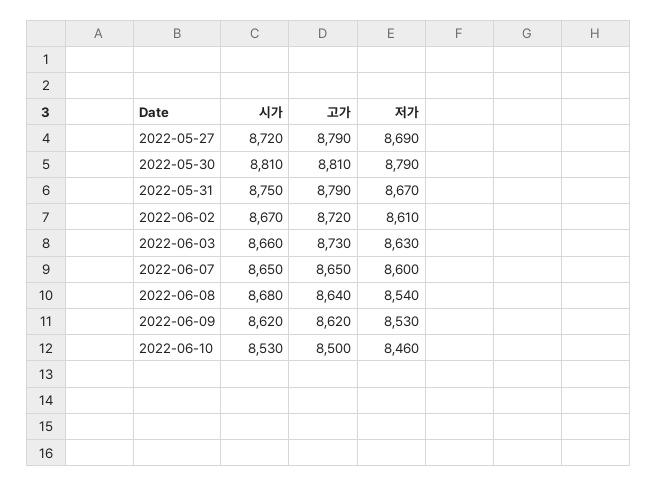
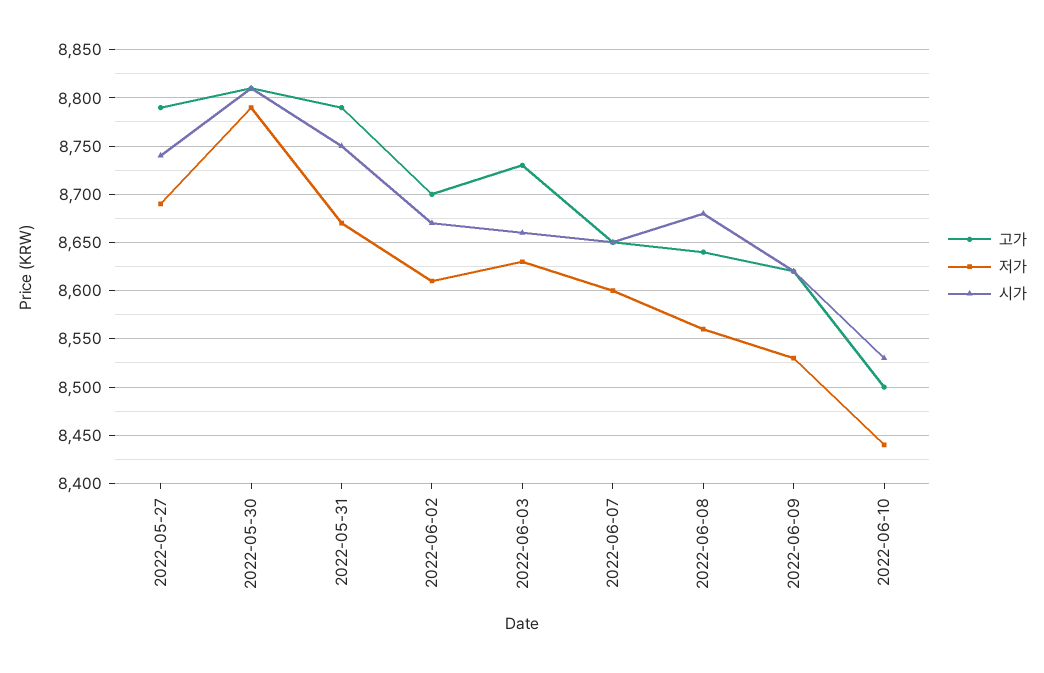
  {
    "시가": {
-     "2022-05-27": 8720,
+     "2022-05-27": 8740,
      "2022-05-30": 8810,
      "2022-05-31": 8750,
      "2022-06-02": 8670,
      "2022-06-03": 8660,
      "2022-06-07": 8650,
      "2022-06-08": 8680,
      "2022-06-09": 8620,
      "2022-06-10": 8530
    },
    "고가": {
      "2022-05-27": 8790,
      "2022-05-30": 8810,
      "2022-05-31": 8790,
-     "2022-06-02": 8720,
+     "2022-06-02": 8700,
      "2022-06-03": 8730,
      "2022-06-07": 8650,
      "2022-06-08": 8640,
      "2022-06-09": 8620,
      "2022-06-10": 8500
    },
    "저가": {
      "2022-05-27": 8690,
      "2022-05-30": 8790,
      "2022-05-31": 8670,
      "2022-06-02": 8610,
      "2022-06-03": 8630,
      "2022-06-07": 8600,
-     "2022-06-08": 8540,
+     "2022-06-08": 8560,
      "2022-06-09": 8530,
-     "2022-06-10": 8460
+     "2022-06-10": 8440
    }
  }

